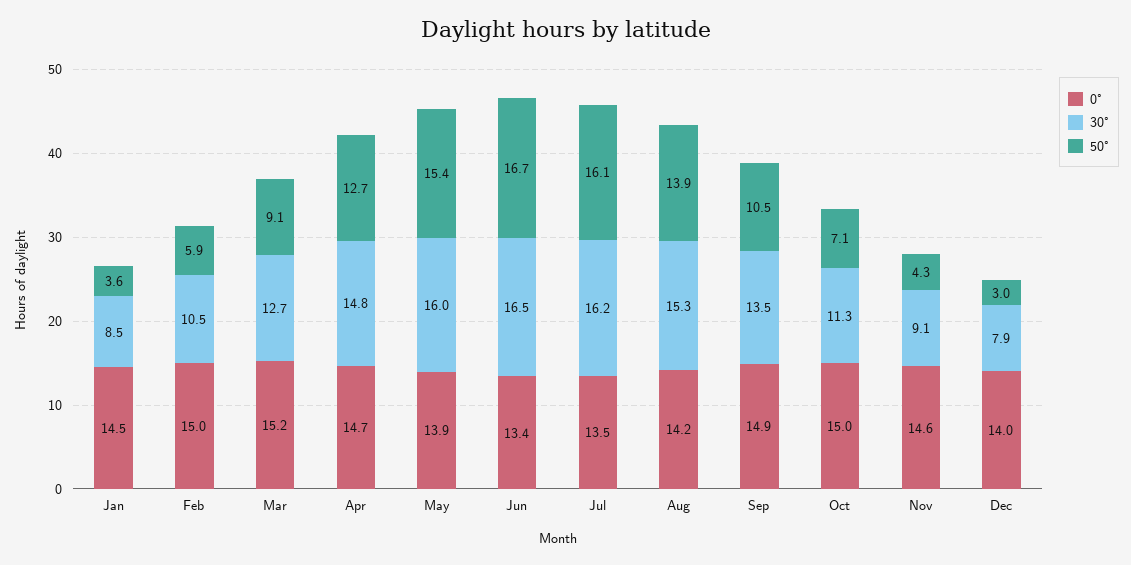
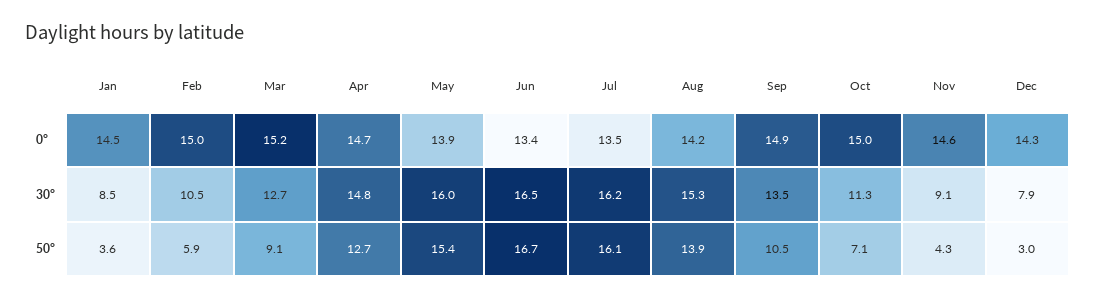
  {
    "0°": {
      "Jan": 14.5,
      "Feb": 15,
      "Mar": 15.2,
      "Apr": 14.7,
      "May": 13.9,
      "Jun": 13.4,
      "Jul": 13.5,
      "Aug": 14.2,
      "Sep": 14.9,
      "Oct": 15,
      "Nov": 14.6,
-     "Dec": 14
+     "Dec": 14.3
    },
    "30°": {
      "Jan": 8.5,
      "Feb": 10.5,
      "Mar": 12.7,
      "Apr": 14.8,
      "May": 16,
      "Jun": 16.5,
      "Jul": 16.2,
      "Aug": 15.3,
      "Sep": 13.5,
      "Oct": 11.3,
      "Nov": 9.1,
      "Dec": 7.9
    },
    "50°": {
      "Jan": 3.6,
      "Feb": 5.9,
      "Mar": 9.1,
      "Apr": 12.7,
      "May": 15.4,
      "Jun": 16.7,
      "Jul": 16.1,
      "Aug": 13.9,
      "Sep": 10.5,
      "Oct": 7.1,
      "Nov": 4.3,
      "Dec": 3
    }
  }

